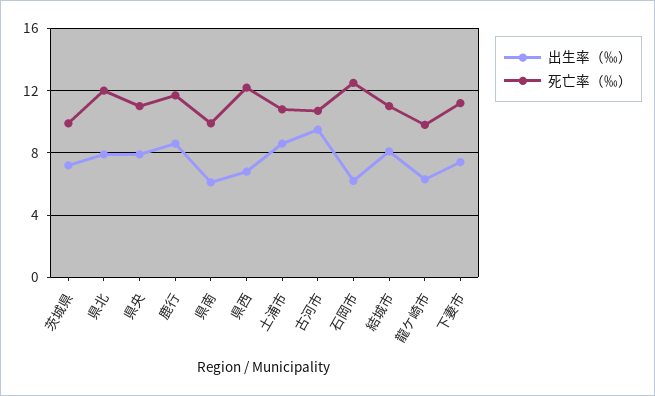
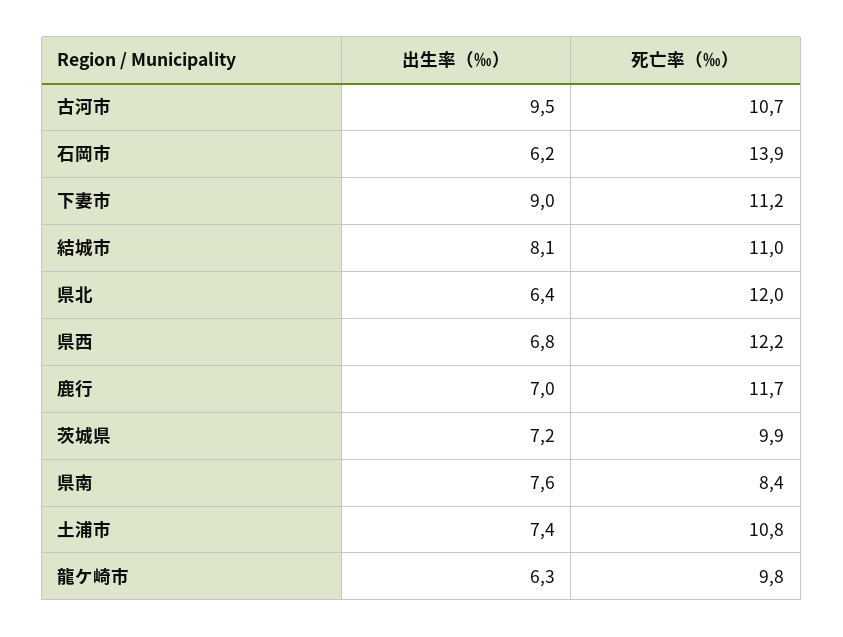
  {
    "出生率（‰）": {
      "茨城県": 7.2,
-     "県北": 8,
+     "県北": 6.4,
-     "県央": 8,
-     "鹿行": 8.5,
+     "鹿行": 7,
-     "県南": 6,
+     "県南": 7.6,
      "県西": 6.8,
-     "土浦市": 8.5,
+     "土浦市": 7.4,
      "古河市": 9.5,
      "石岡市": 6.2,
      "結城市": 8.1,
      "龍ケ崎市": 6.3,
-     "下妻市": 7.5
+     "下妻市": 9
    },
    "死亡率（‰）": {
      "茨城県": 9.9,
      "県北": 12,
-     "県央": 11,
      "鹿行": 11.7,
-     "県南": 10,
+     "県南": 8.4,
      "県西": 12.2,
      "土浦市": 10.8,
      "古河市": 10.7,
-     "石岡市": 12.5,
+     "石岡市": 13.9,
      "結城市": 11,
      "龍ケ崎市": 9.8,
      "下妻市": 11.2
    }
  }

